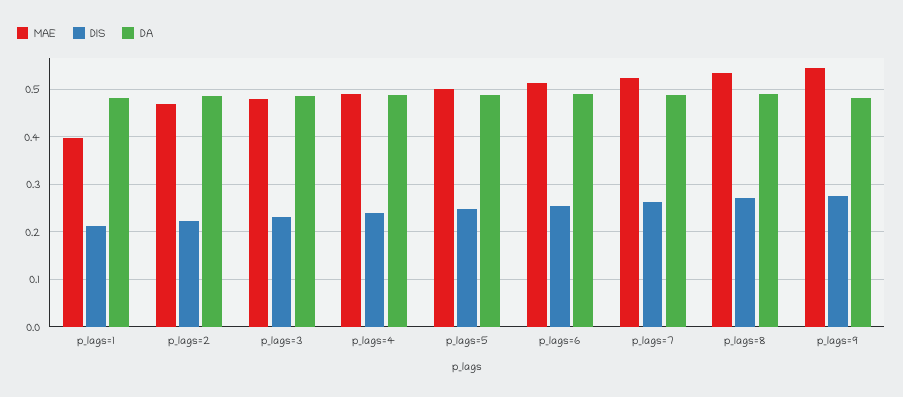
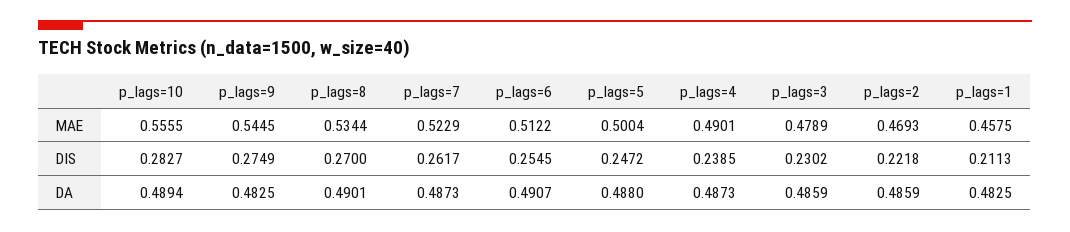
  {
    "MAE": {
-     "p_lags=1": 0.4,
+     "p_lags=1": 0.4575,
      "p_lags=2": 0.4693,
      "p_lags=3": 0.4789,
      "p_lags=4": 0.4901,
      "p_lags=5": 0.5004,
      "p_lags=6": 0.5122,
      "p_lags=7": 0.5229,
      "p_lags=8": 0.5344,
-     "p_lags=9": 0.5445
+     "p_lags=9": 0.5445,
+     "p_lags=10": 0.5555
    },
    "DIS": {
      "p_lags=1": 0.2113,
      "p_lags=2": 0.2218,
      "p_lags=3": 0.2302,
      "p_lags=4": 0.2385,
      "p_lags=5": 0.2472,
      "p_lags=6": 0.2545,
      "p_lags=7": 0.2617,
      "p_lags=8": 0.27,
-     "p_lags=9": 0.2749
+     "p_lags=9": 0.2749,
+     "p_lags=10": 0.2827
    },
    "DA": {
      "p_lags=1": 0.4825,
      "p_lags=2": 0.4859,
      "p_lags=3": 0.4859,
      "p_lags=4": 0.4873,
      "p_lags=5": 0.488,
      "p_lags=6": 0.4907,
      "p_lags=7": 0.4873,
      "p_lags=8": 0.4901,
-     "p_lags=9": 0.4825
+     "p_lags=9": 0.4825,
+     "p_lags=10": 0.4894
    }
  }

